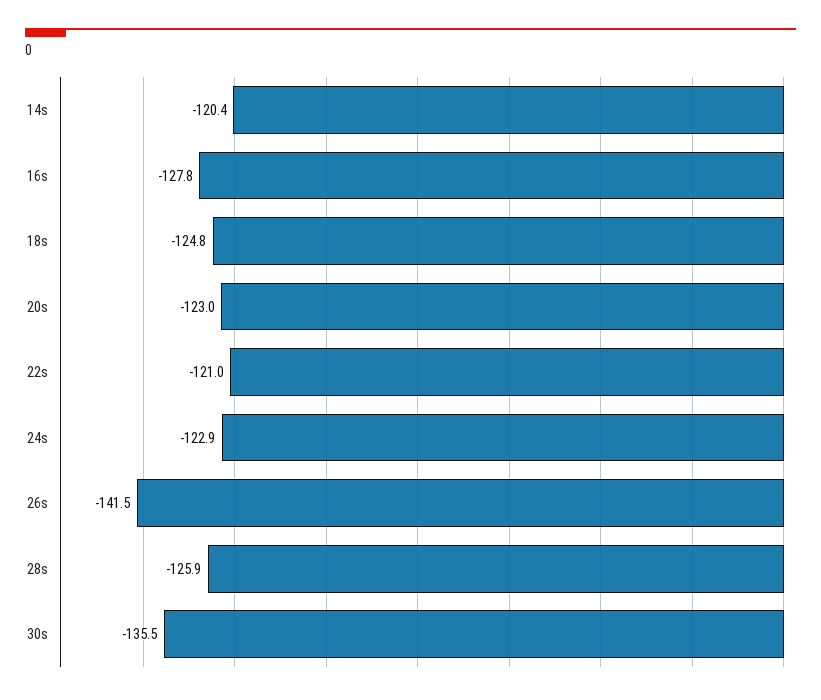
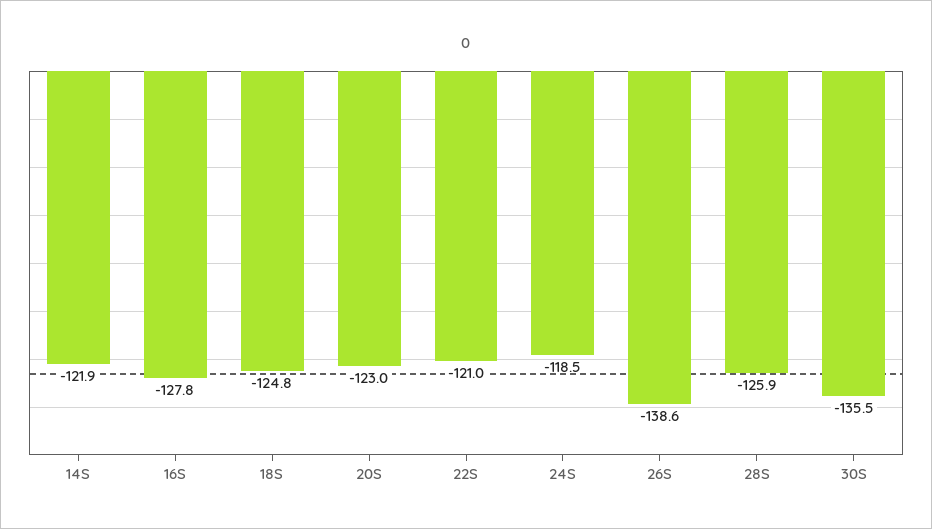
  {
-   "14s": -120.4,
+   "14s": -121.9,
    "16s": -127.8,
    "18s": -124.8,
    "20s": -123,
    "22s": -121,
-   "24s": -122.9,
+   "24s": -118.5,
-   "26s": -141.5,
+   "26s": -138.6,
    "28s": -125.9,
    "30s": -135.5
  }

